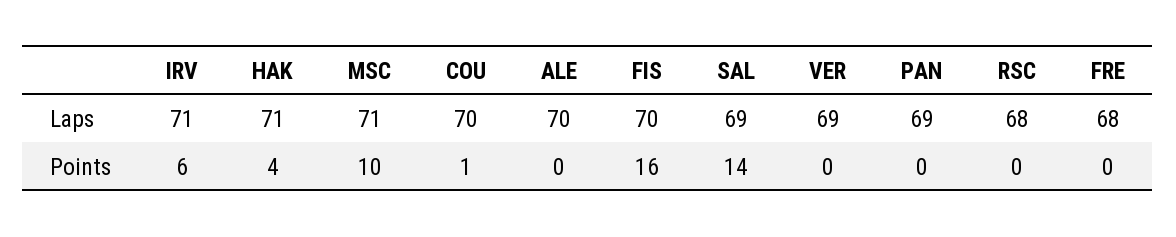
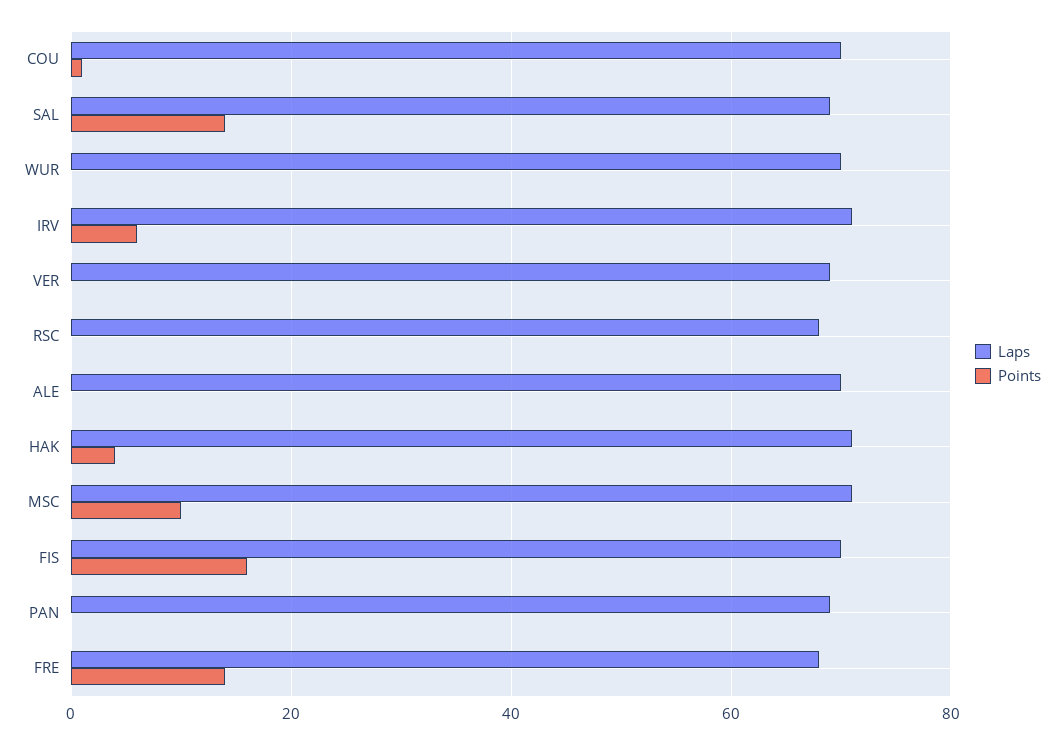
  {
    "Laps": {
      "IRV": 71,
      "HAK": 71,
      "MSC": 71,
      "COU": 70,
      "ALE": 70,
      "FIS": 70,
      "SAL": 69,
      "VER": 69,
      "PAN": 69,
      "RSC": 68,
-     "FRE": 68
+     "FRE": 68,
+     "WUR": 70
    },
    "Points": {
      "IRV": 6,
      "HAK": 4,
      "MSC": 10,
      "COU": 1,
      "ALE": 0,
      "FIS": 16,
      "SAL": 14,
      "VER": 0,
      "PAN": 0,
      "RSC": 0,
-     "FRE": 0
+     "FRE": 15,
+     "WUR": 0
    }
  }

